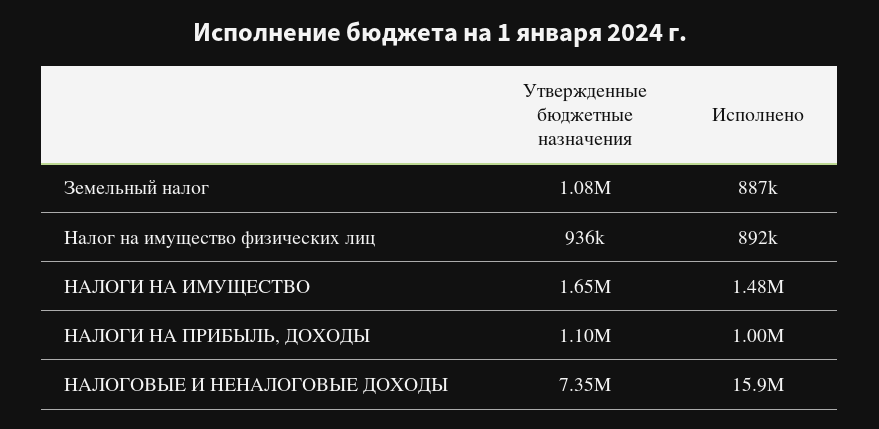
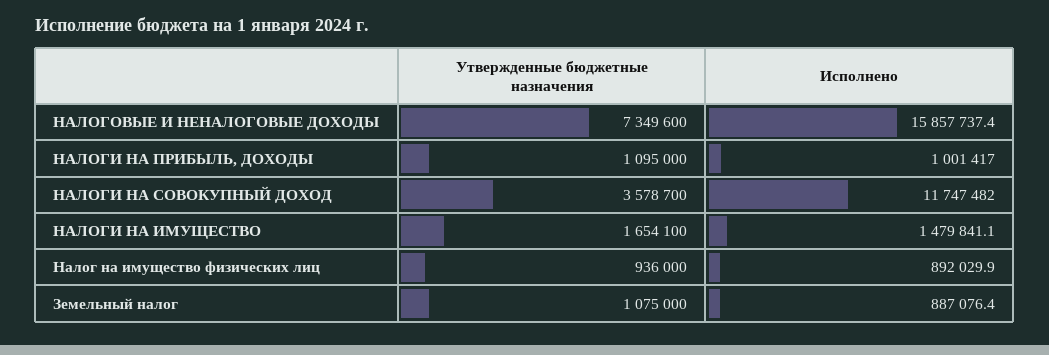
  {
    "Утвержденные бюджетные назначения": {
      "Земельный налог": 1075000,
      "Налог на имущество физических лиц": 936000,
      "НАЛОГИ НА ИМУЩЕСТВО": 1654100,
      "НАЛОГИ НА ПРИБЫЛЬ, ДОХОДЫ": 1095000,
-     "НАЛОГОВЫЕ И НЕНАЛОГОВЫЕ ДОХОДЫ": 7349600
+     "НАЛОГОВЫЕ И НЕНАЛОГОВЫЕ ДОХОДЫ": 7349600,
+     "НАЛОГИ НА СОВОКУПНЫЙ ДОХОД": 3578700
    },
    "Исполнено": {
      "Земельный налог": 887076.4,
      "Налог на имущество физических лиц": 892029.9,
      "НАЛОГИ НА ИМУЩЕСТВО": 1479841.1,
      "НАЛОГИ НА ПРИБЫЛЬ, ДОХОДЫ": 1001417,
-     "НАЛОГОВЫЕ И НЕНАЛОГОВЫЕ ДОХОДЫ": 15857737.4
+     "НАЛОГОВЫЕ И НЕНАЛОГОВЫЕ ДОХОДЫ": 15857737.4,
+     "НАЛОГИ НА СОВОКУПНЫЙ ДОХОД": 11747482
    }
  }

